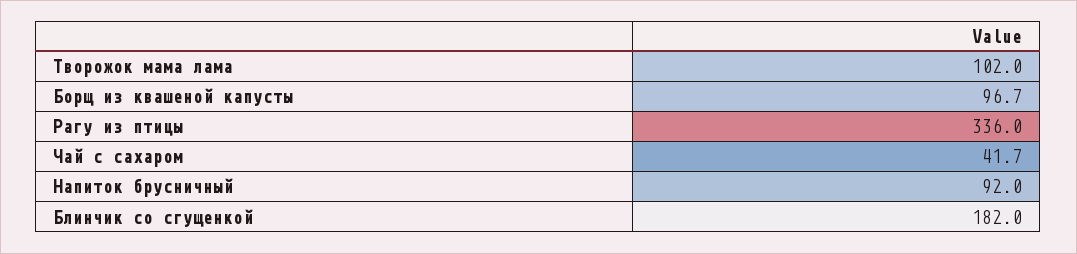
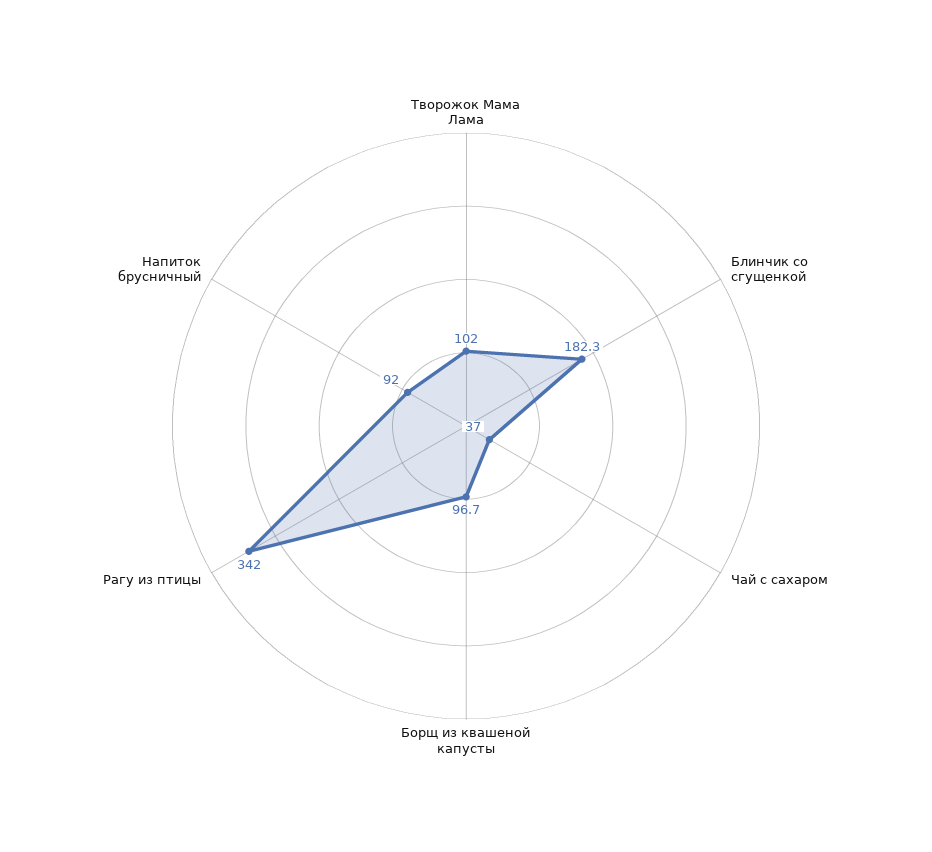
  {
    "Творожок мама лама": 102,
    "Борщ из квашеной капусты": 96.7,
-   "Рагу из птицы": 336,
+   "Рагу из птицы": 342,
-   "Чай с сахаром": 41.7,
+   "Чай с сахаром": 37,
    "Напиток брусничный": 92,
-   "Блинчик со сгущенкой": 182
+   "Блинчик со сгущенкой": 182.3
  }

